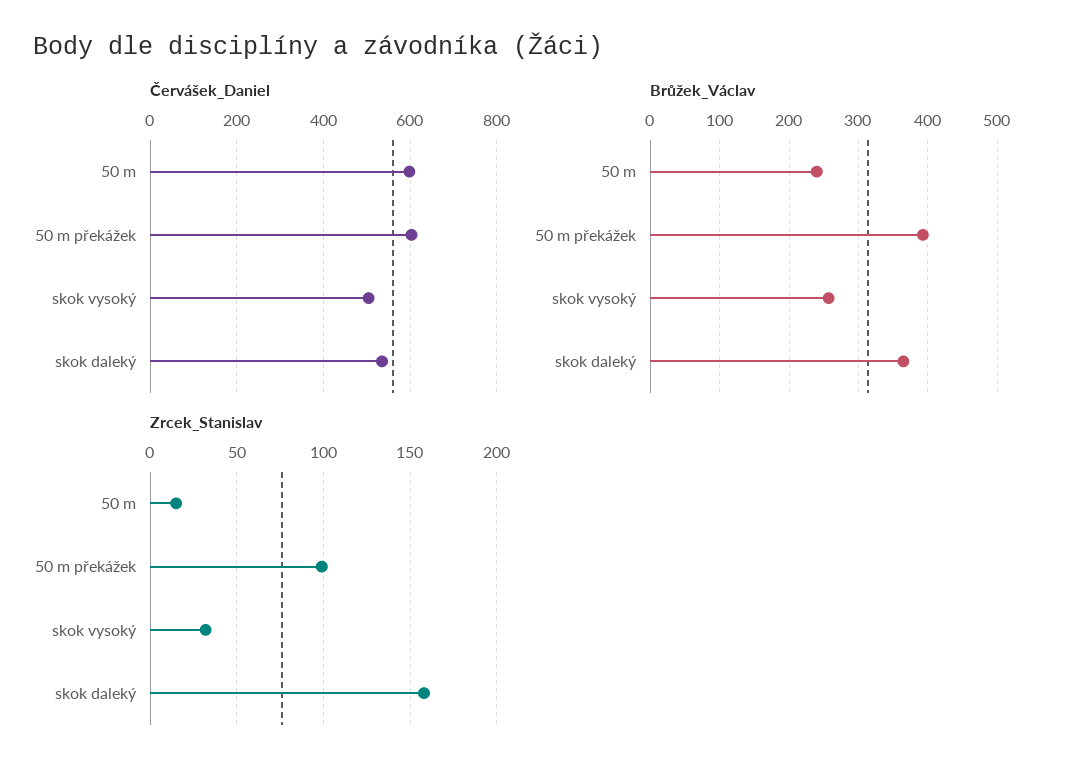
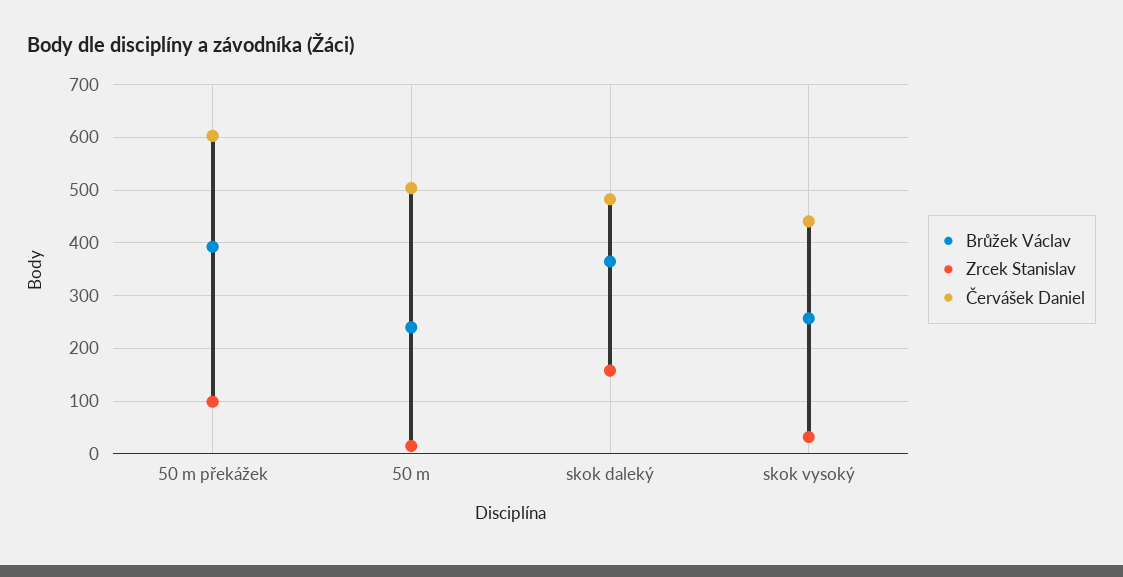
  {
    "Červášek_Daniel": {
-     "50 m": 600,
+     "50 m": 500,
      "50 m překážek": 600,
-     "skok vysoký": 500,
+     "skok vysoký": 440,
-     "skok daleký": 540
+     "skok daleký": 480
    },
    "Brůžek_Václav": {
      "50 m": 240,
      "50 m překážek": 390,
      "skok vysoký": 260,
      "skok daleký": 370
    },
    "Zrcek_Stanislav": {
      "50 m": 15,
      "50 m překážek": 100,
      "skok vysoký": 30,
      "skok daleký": 160
    }
  }

